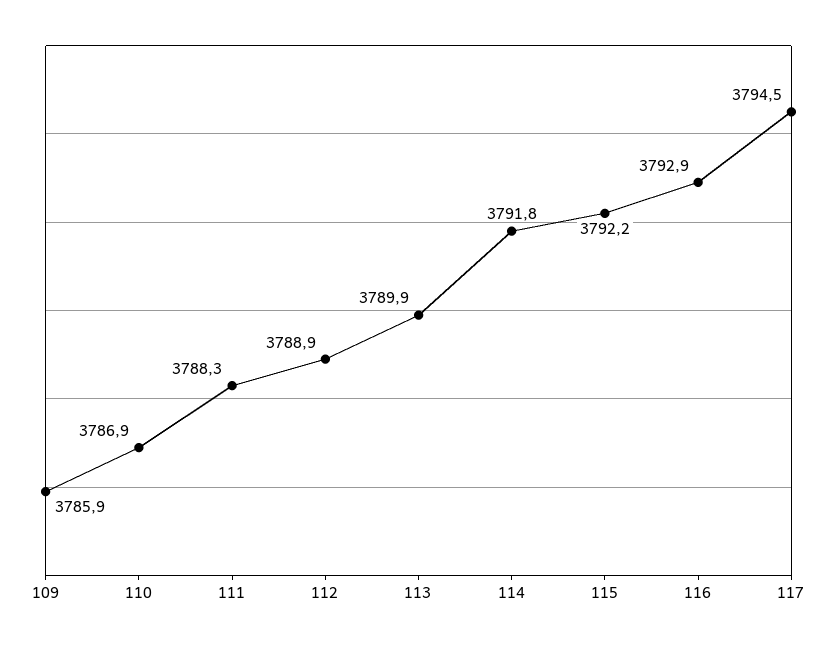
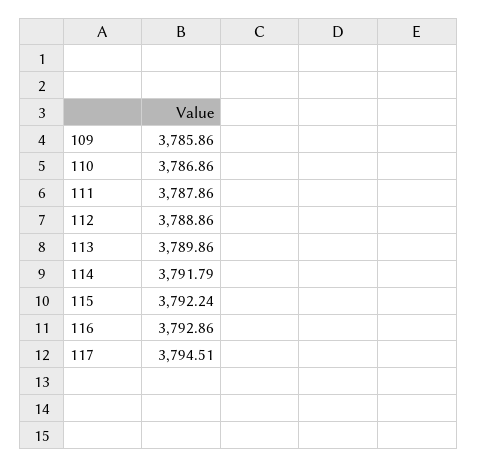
  {
    "109": 3785.86,
    "110": 3786.86,
-   "111": 3788.3,
+   "111": 3787.86,
    "112": 3788.86,
    "113": 3789.86,
    "114": 3791.79,
    "115": 3792.24,
    "116": 3792.86,
    "117": 3794.51
  }

